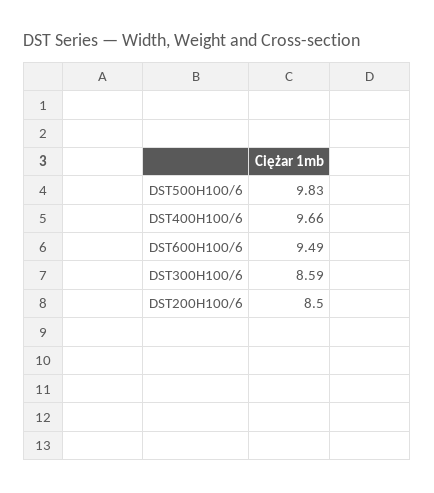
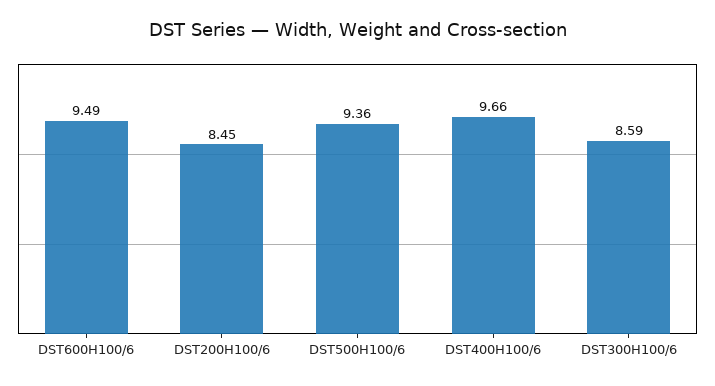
  {
-   "DST500H100/6": 9.83,
+   "DST500H100/6": 9.36,
    "DST400H100/6": 9.66,
    "DST600H100/6": 9.49,
    "DST300H100/6": 8.59,
-   "DST200H100/6": 8.5
+   "DST200H100/6": 8.45
  }

